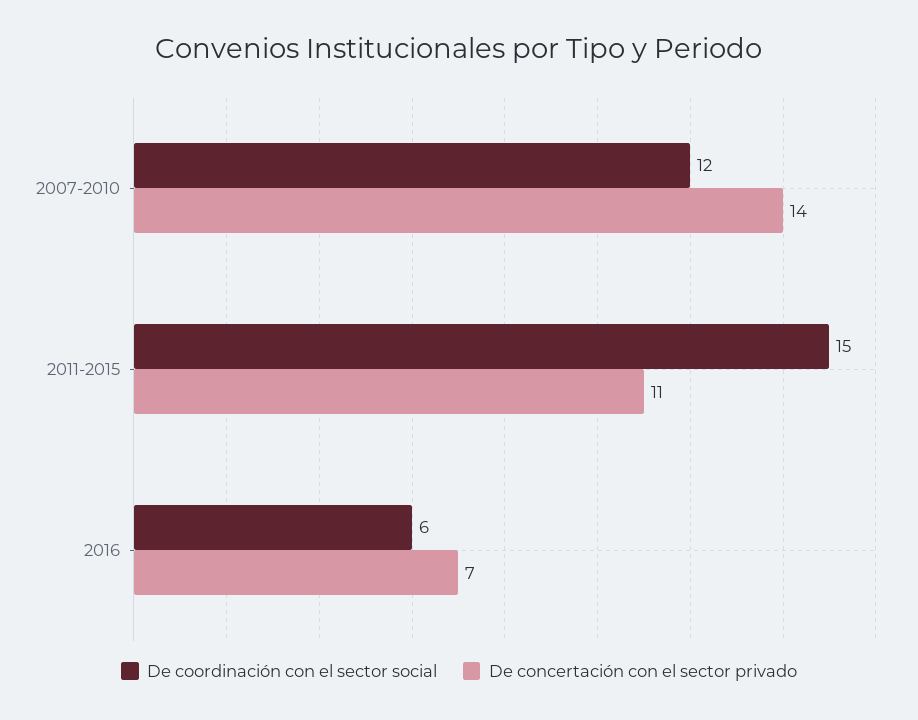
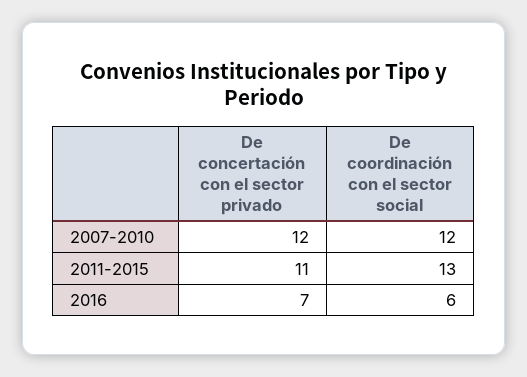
  {
    "De coordinación con el sector social": {
      "2007-2010": 12,
-     "2011-2015": 15,
+     "2011-2015": 13,
      "2016": 6
    },
    "De concertación con el sector privado": {
-     "2007-2010": 14,
+     "2007-2010": 12,
      "2011-2015": 11,
      "2016": 7
    }
  }

